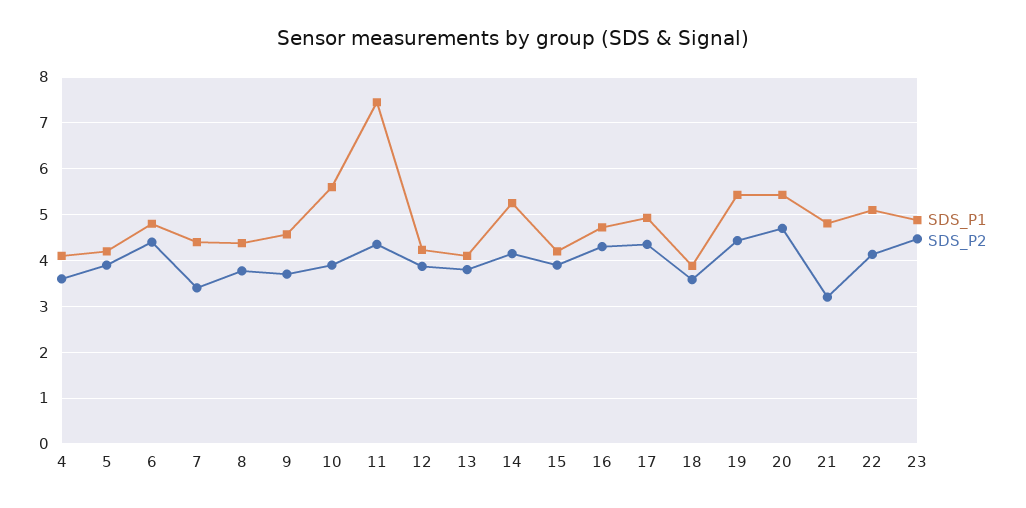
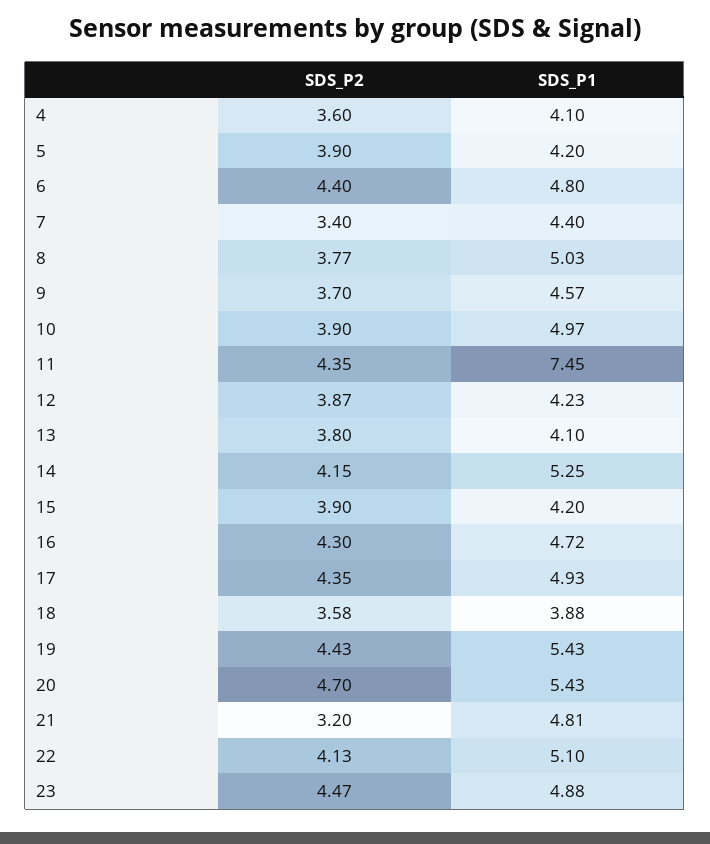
  {
    "SDS_P1": {
      "4": 4.1,
      "5": 4.2,
      "6": 4.8,
      "7": 4.4,
-     "8": 4.4,
+     "8": 5.03,
      "9": 4.57,
-     "10": 5.6,
+     "10": 4.97,
      "11": 7.45,
      "12": 4.23,
      "13": 4.1,
      "14": 5.25,
      "15": 4.2,
      "16": 4.72,
      "17": 4.93,
      "18": 3.88,
      "19": 5.43,
      "20": 5.43,
      "21": 4.81,
      "22": 5.1,
      "23": 4.88
    },
    "SDS_P2": {
      "4": 3.6,
      "5": 3.9,
      "6": 4.4,
      "7": 3.4,
      "8": 3.77,
      "9": 3.7,
      "10": 3.9,
      "11": 4.35,
      "12": 3.87,
      "13": 3.8,
      "14": 4.15,
      "15": 3.9,
      "16": 4.3,
      "17": 4.35,
      "18": 3.58,
      "19": 4.43,
      "20": 4.7,
      "21": 3.2,
      "22": 4.13,
      "23": 4.47
    }
  }

